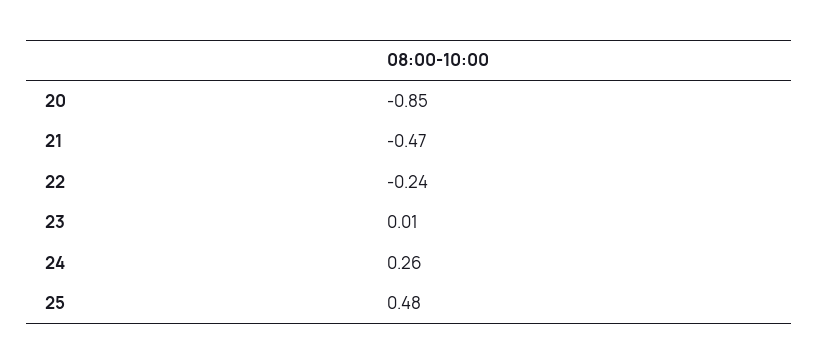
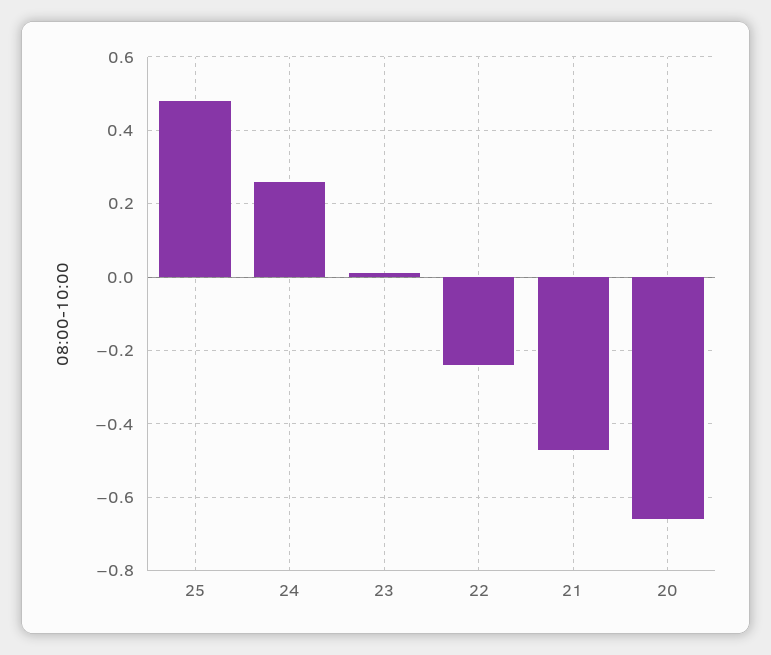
  {
-   "20": -0.85,
+   "20": -0.65,
    "21": -0.47,
    "22": -0.24,
    "23": 0.01,
    "24": 0.26,
    "25": 0.48
  }

